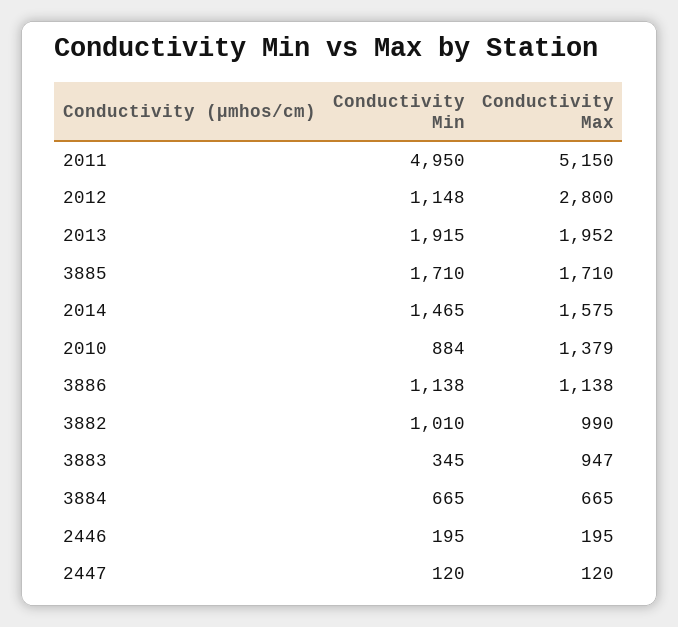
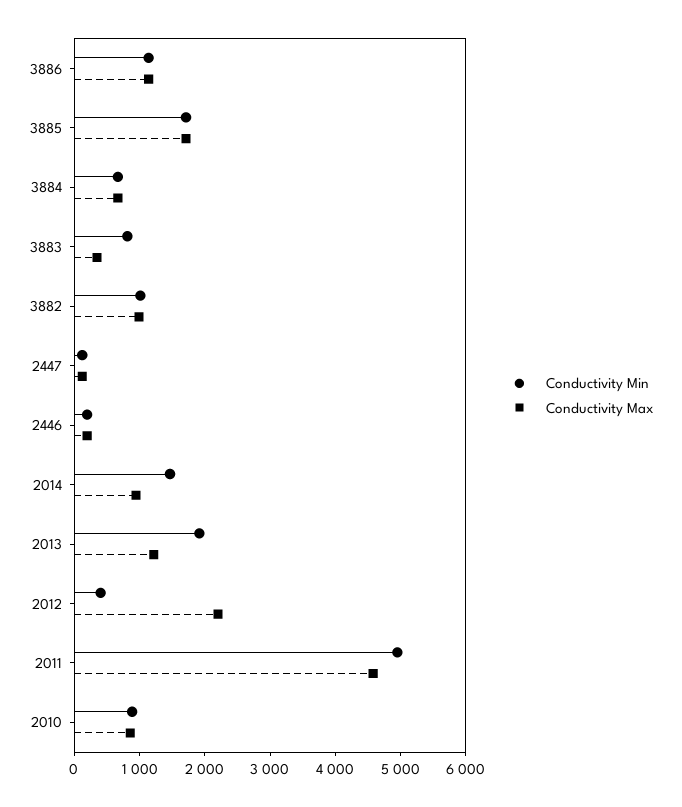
  {
    "Conductivity Min": {
      "2011": 4950,
-     "2012": 1148,
+     "2012": 400,
      "2013": 1915,
      "3885": 1710,
      "2014": 1465,
      "2010": 884,
      "3886": 1138,
      "3882": 1010,
-     "3883": 345,
+     "3883": 800,
      "3884": 665,
      "2446": 195,
      "2447": 120
    },
    "Conductivity Max": {
-     "2011": 5150,
+     "2011": 4600,
-     "2012": 2800,
+     "2012": 2200,
-     "2013": 1952,
+     "2013": 1200,
      "3885": 1710,
-     "2014": 1575,
+     "2014": 1000,
-     "2010": 1379,
+     "2010": 800,
      "3886": 1138,
      "3882": 990,
-     "3883": 947,
+     "3883": 400,
      "3884": 665,
      "2446": 195,
      "2447": 120
    }
  }

